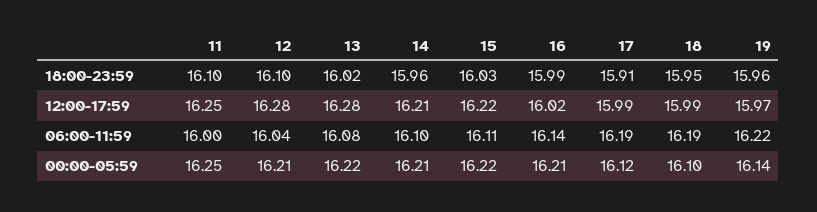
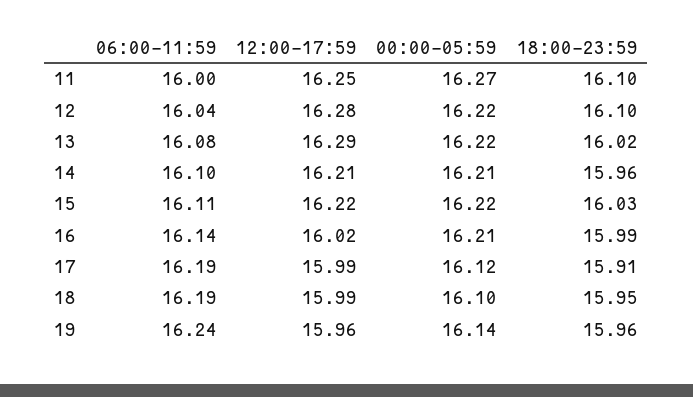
  {
    "11": {
      "18:00-23:59": 16.1,
      "12:00-17:59": 16.25,
      "06:00-11:59": 16,
-     "00:00-05:59": 16.25
+     "00:00-05:59": 16.27
    },
    "12": {
      "18:00-23:59": 16.1,
      "12:00-17:59": 16.28,
      "06:00-11:59": 16.04,
-     "00:00-05:59": 16.21
+     "00:00-05:59": 16.22
    },
    "13": {
      "18:00-23:59": 16.02,
-     "12:00-17:59": 16.28,
+     "12:00-17:59": 16.29,
      "06:00-11:59": 16.08,
      "00:00-05:59": 16.22
    },
    "14": {
      "18:00-23:59": 15.96,
      "12:00-17:59": 16.21,
      "06:00-11:59": 16.1,
      "00:00-05:59": 16.21
    },
    "15": {
      "18:00-23:59": 16.03,
      "12:00-17:59": 16.22,
      "06:00-11:59": 16.11,
      "00:00-05:59": 16.22
    },
    "16": {
      "18:00-23:59": 15.99,
      "12:00-17:59": 16.02,
      "06:00-11:59": 16.14,
      "00:00-05:59": 16.21
    },
    "17": {
      "18:00-23:59": 15.91,
      "12:00-17:59": 15.99,
      "06:00-11:59": 16.19,
      "00:00-05:59": 16.12
    },
    "18": {
      "18:00-23:59": 15.95,
      "12:00-17:59": 15.99,
      "06:00-11:59": 16.19,
      "00:00-05:59": 16.1
    },
    "19": {
      "18:00-23:59": 15.96,
-     "12:00-17:59": 15.97,
+     "12:00-17:59": 15.96,
-     "06:00-11:59": 16.22,
+     "06:00-11:59": 16.24,
      "00:00-05:59": 16.14
    }
  }

